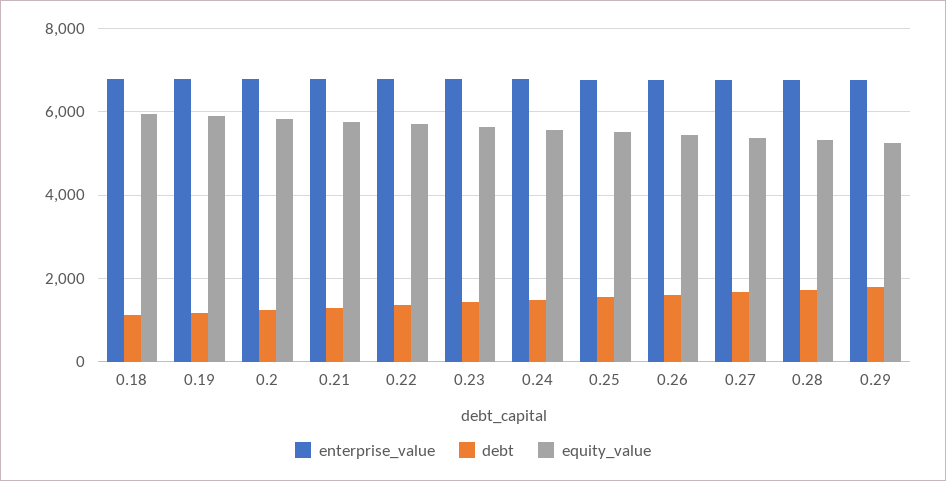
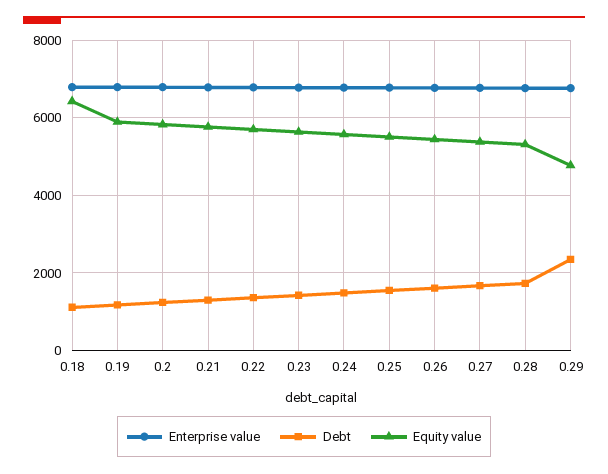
  {
    "enterprise_value": {
      "0.18": 6800,
      "0.19": 6800,
      "0.2": 6800,
      "0.21": 6800,
      "0.22": 6800,
      "0.23": 6800,
      "0.24": 6800,
      "0.25": 6800,
      "0.26": 6800,
      "0.27": 6800,
      "0.28": 6800,
      "0.29": 6800
    },
    "debt": {
      "0.18": 1200,
      "0.19": 1200,
      "0.2": 1200,
      "0.21": 1200,
      "0.22": 1400,
      "0.23": 1400,
      "0.24": 1400,
      "0.25": 1600,
      "0.26": 1600,
      "0.27": 1600,
      "0.28": 1800,
-     "0.29": 1800
+     "0.29": 2400
    },
    "equity_value": {
-     "0.18": 6000,
+     "0.18": 6400,
      "0.19": 5800,
      "0.2": 5800,
      "0.21": 5800,
      "0.22": 5600,
      "0.23": 5600,
      "0.24": 5600,
      "0.25": 5600,
      "0.26": 5400,
      "0.27": 5400,
      "0.28": 5400,
-     "0.29": 5200
+     "0.29": 4800
    }
  }

